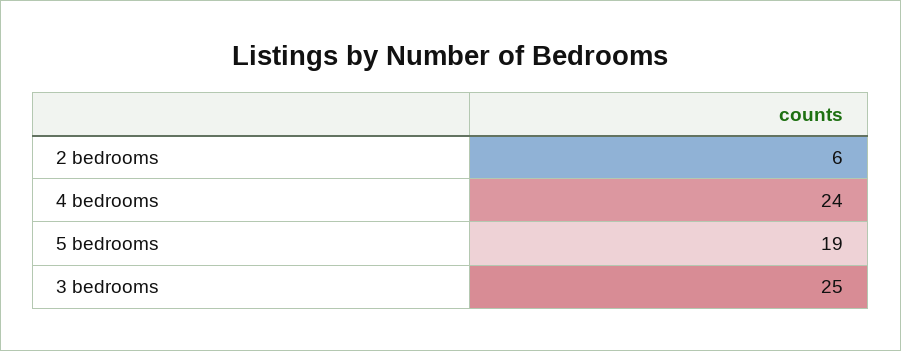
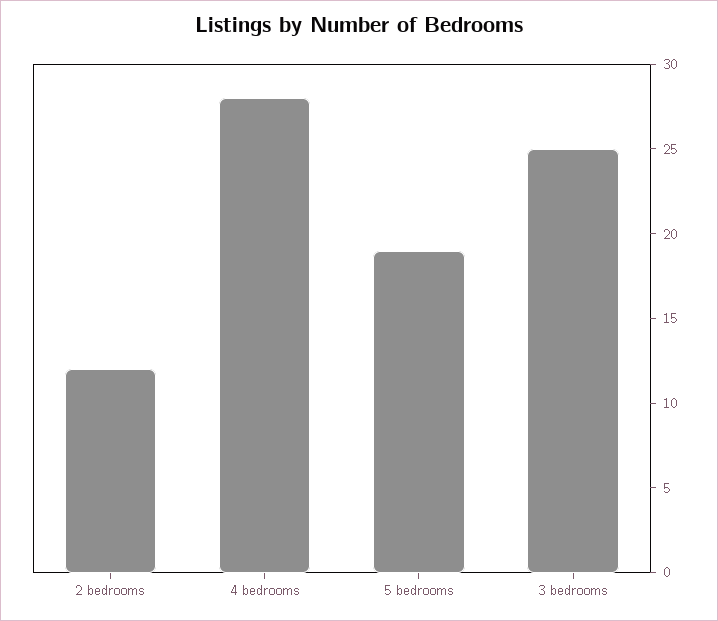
  {
-   "2 bedrooms": 6,
+   "2 bedrooms": 12,
-   "4 bedrooms": 24,
+   "4 bedrooms": 28,
    "5 bedrooms": 19,
    "3 bedrooms": 25
  }

